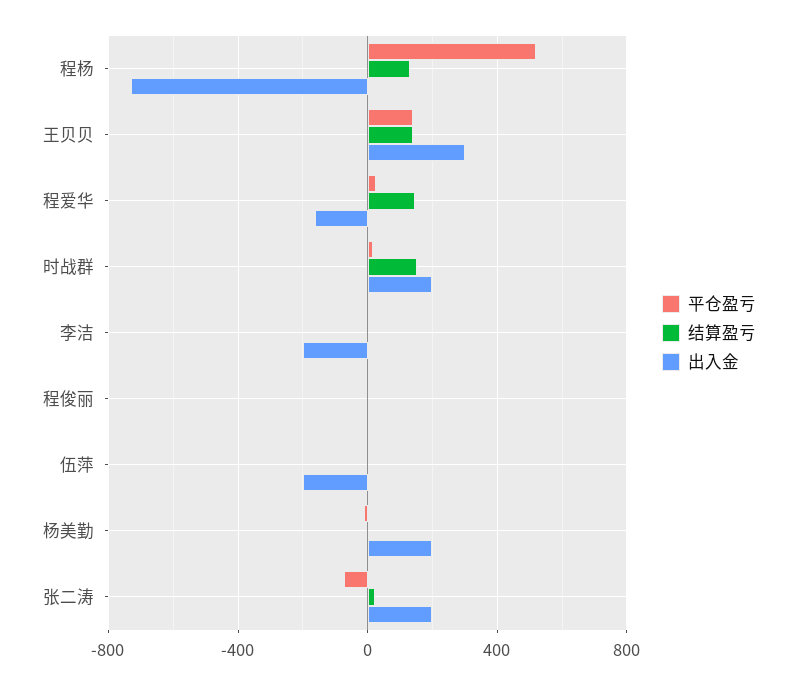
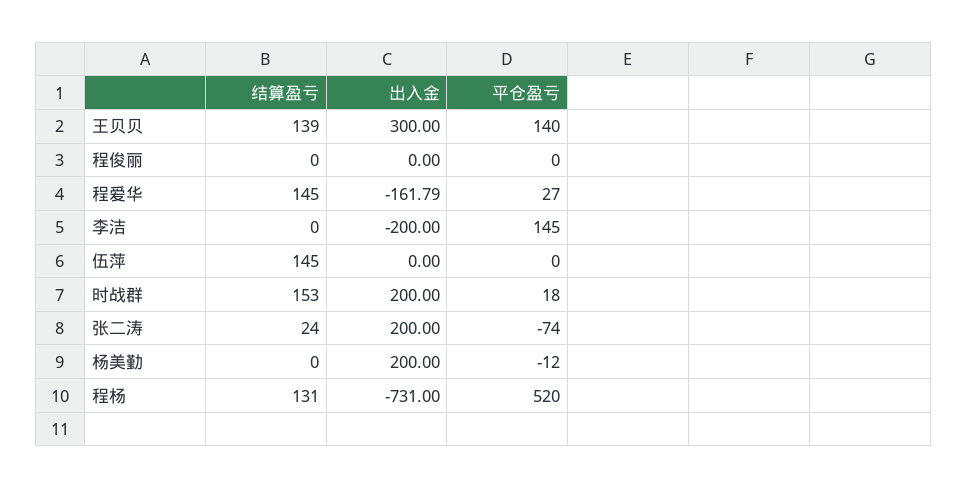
  {
    "平仓盈亏": {
      "程杨": 520,
      "王贝贝": 140,
      "程爱华": 27,
      "时战群": 18,
-     "李洁": 0,
+     "李洁": 145,
      "程俊丽": 0,
      "伍萍": 0,
      "杨美勤": -12,
      "张二涛": -74
    },
    "结算盈亏": {
      "程杨": 131,
      "王贝贝": 139,
      "程爱华": 145,
      "时战群": 153,
      "李洁": 0,
      "程俊丽": 0,
-     "伍萍": 0,
+     "伍萍": 145,
      "杨美勤": 0,
      "张二涛": 24
    },
    "出入金": {
      "程杨": -731,
      "王贝贝": 300,
      "程爱华": -161.79,
      "时战群": 200,
      "李洁": -200,
      "程俊丽": 0,
-     "伍萍": -200,
+     "伍萍": 0,
      "杨美勤": 200,
      "张二涛": 200
    }
  }

